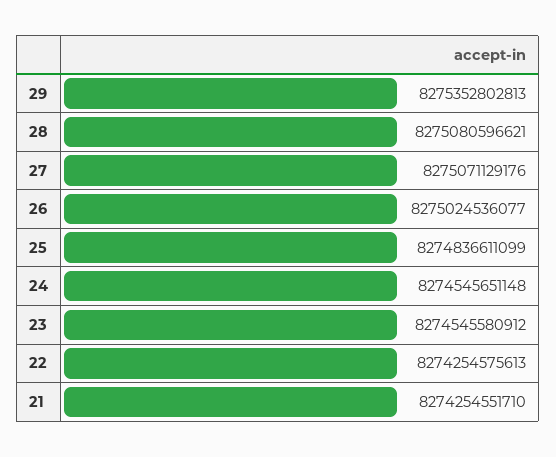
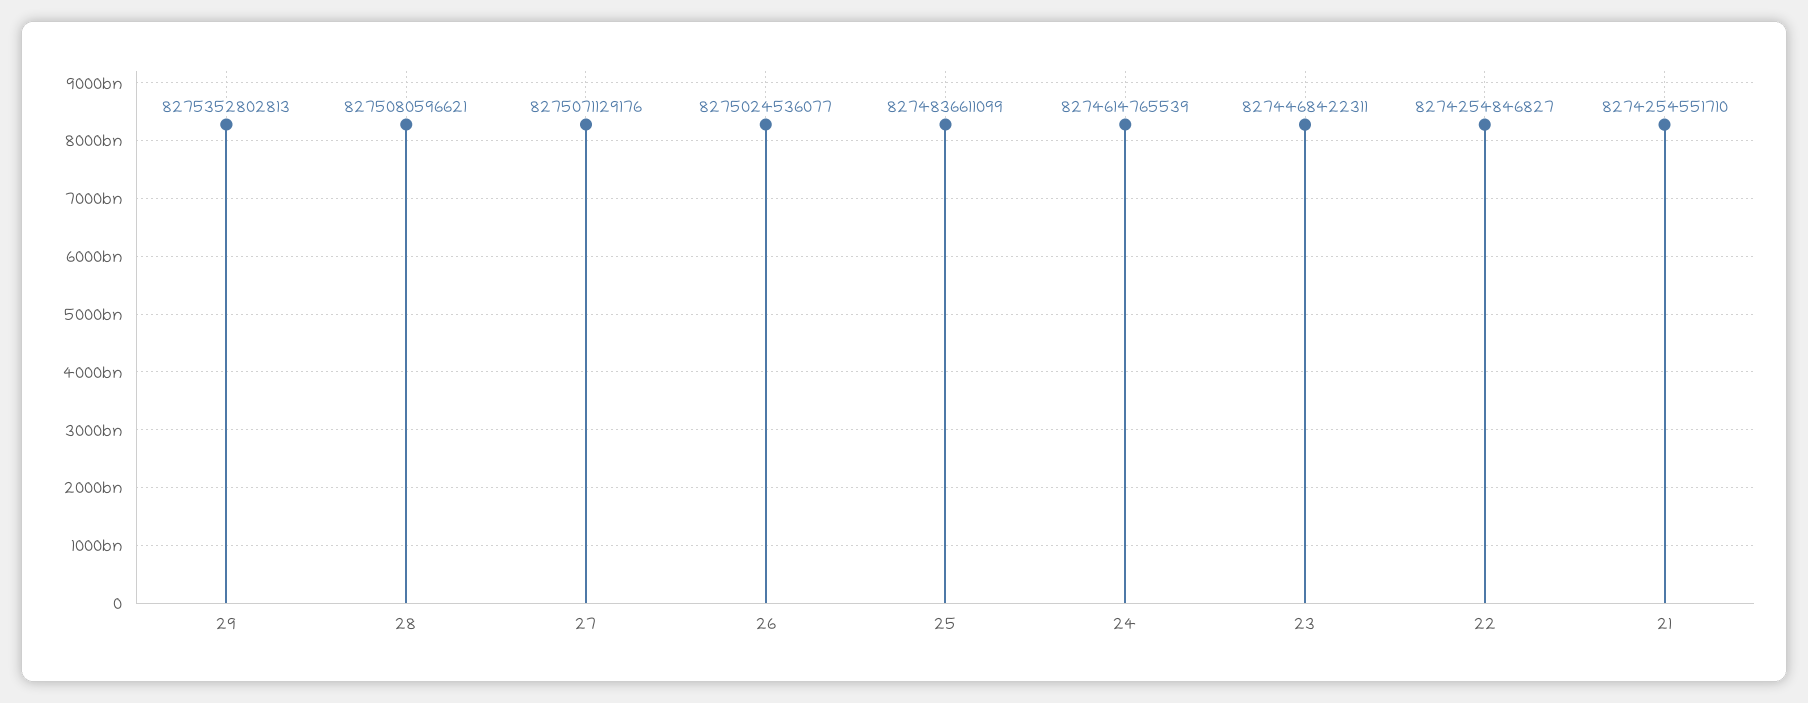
  {
    "29": 8275352802813,
    "28": 8275080596621,
    "27": 8275071129176,
    "26": 8275024536077,
    "25": 8274836611099,
-   "24": 8274545651148,
+   "24": 8274614765539,
-   "23": 8274545580912,
+   "23": 8274468422311,
-   "22": 8274254575613,
+   "22": 8274254846827,
    "21": 8274254551710
  }

